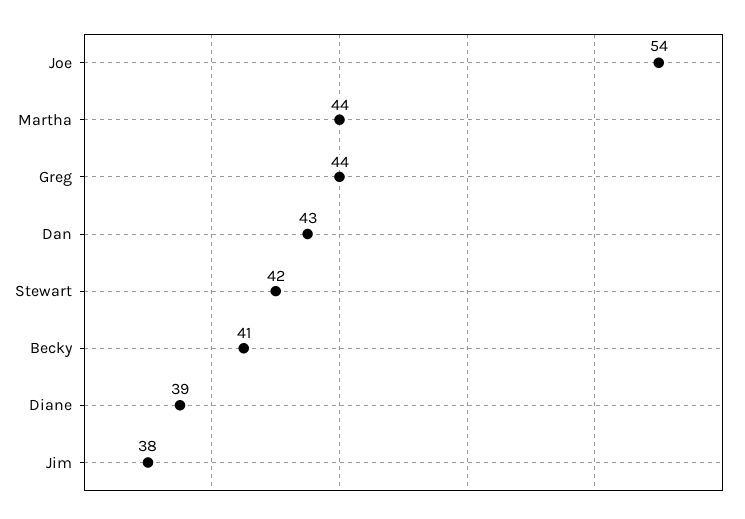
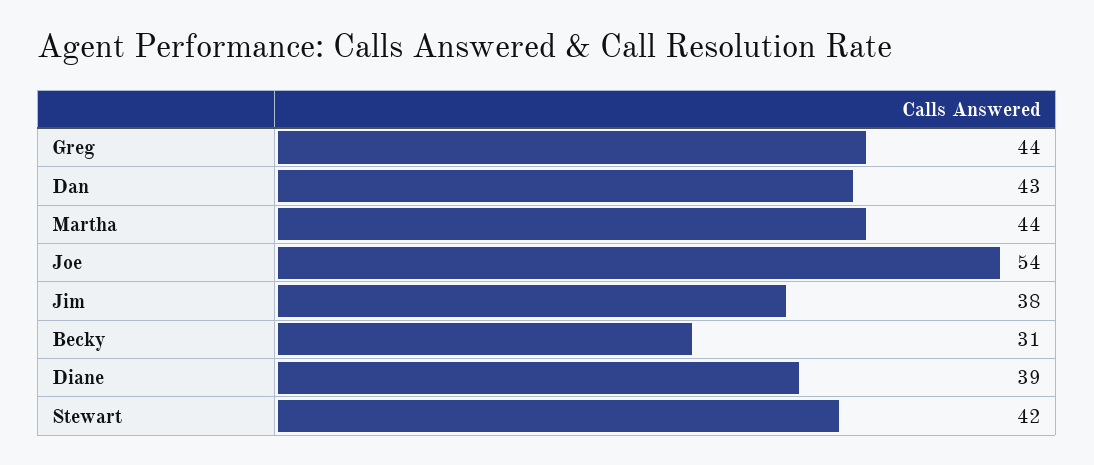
  {
    "Joe": 54,
    "Martha": 44,
    "Greg": 44,
    "Dan": 43,
    "Stewart": 42,
-   "Becky": 41,
+   "Becky": 31,
    "Diane": 39,
    "Jim": 38
  }

